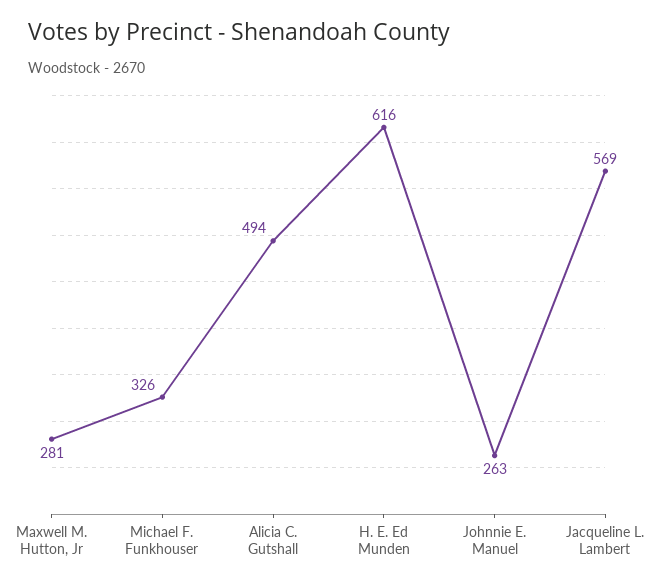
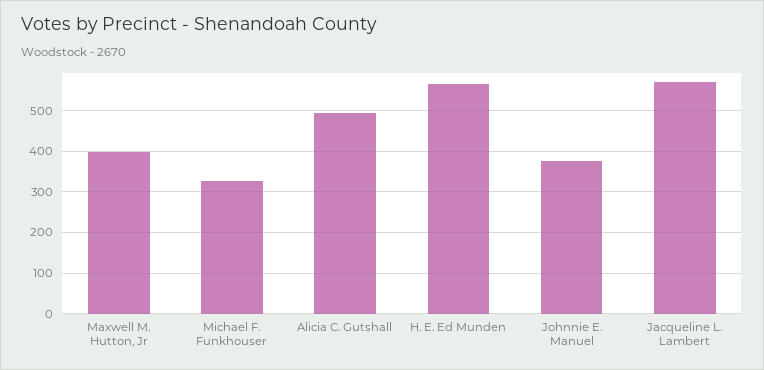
  {
-   "Maxwell M. Hutton, Jr": 281,
+   "Maxwell M. Hutton, Jr": 400,
    "Michael F. Funkhouser": 326,
    "Alicia C. Gutshall": 494,
-   "H. E. Ed Munden": 616,
+   "H. E. Ed Munden": 560,
-   "Johnnie E. Manuel": 263,
+   "Johnnie E. Manuel": 380,
    "Jacqueline L. Lambert": 569
  }

